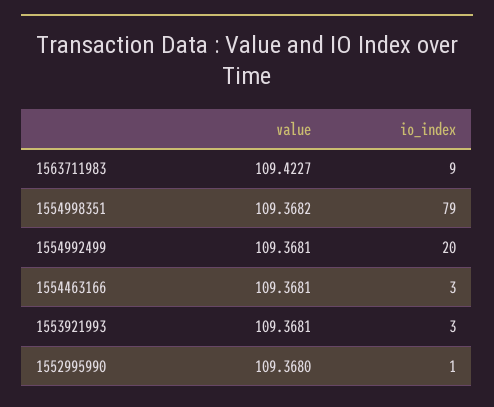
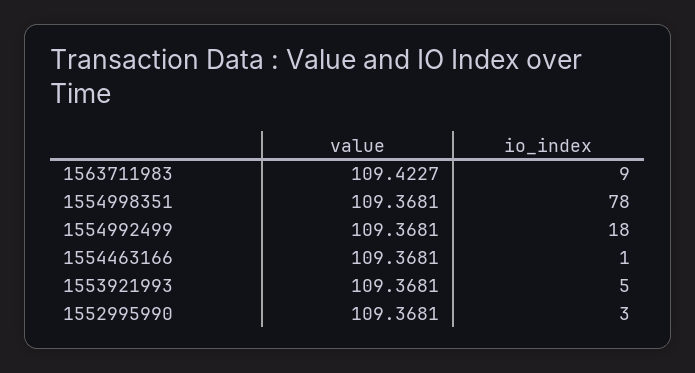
  {
    "value": {
      "1563711983": 109.4227,
-     "1554998351": 109.3682,
+     "1554998351": 109.3681,
      "1554992499": 109.3681,
      "1554463166": 109.3681,
      "1553921993": 109.3681,
-     "1552995990": 109.368
+     "1552995990": 109.3681
    },
    "io_index": {
      "1563711983": 9,
-     "1554998351": 79,
+     "1554998351": 78,
-     "1554992499": 20,
+     "1554992499": 18,
-     "1554463166": 3,
+     "1554463166": 1,
-     "1553921993": 3,
+     "1553921993": 5,
-     "1552995990": 1
+     "1552995990": 3
    }
  }

